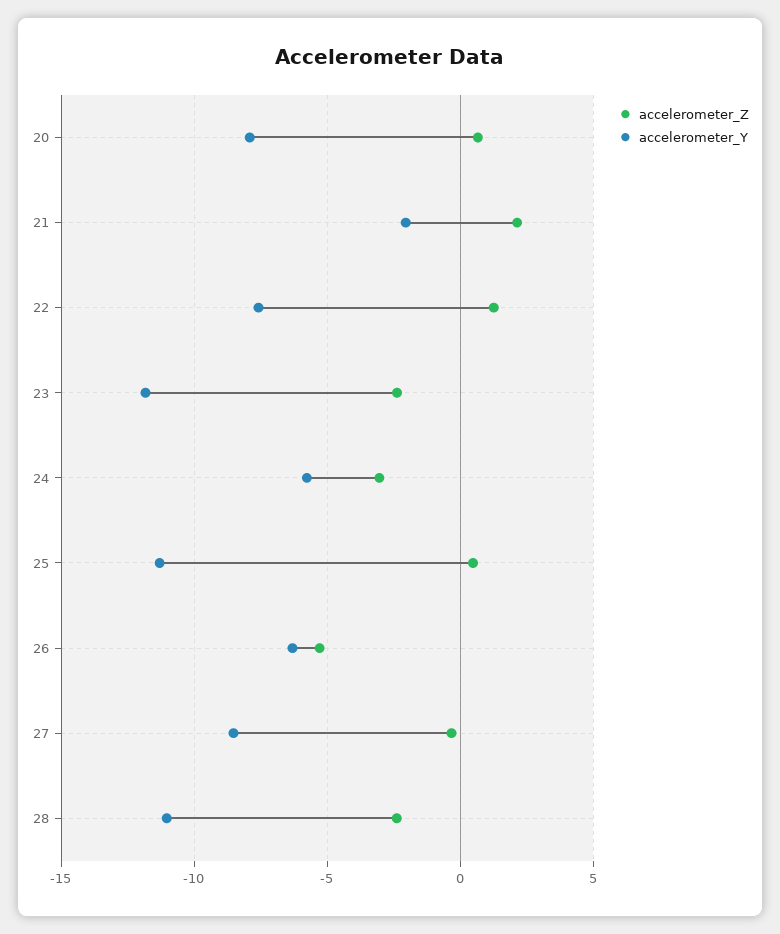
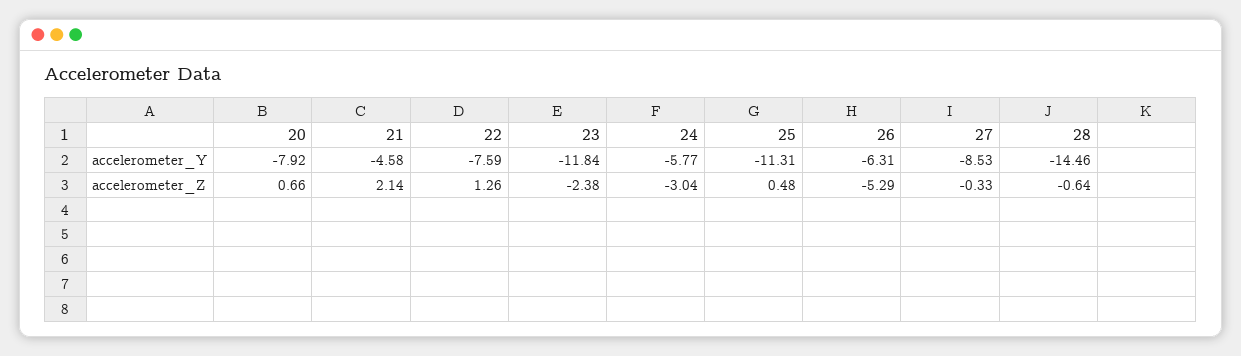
  {
    "accelerometer_Z": {
      "20": 0.66,
      "21": 2.14,
      "22": 1.26,
      "23": -2.38,
      "24": -3.04,
      "25": 0.48,
      "26": -5.29,
      "27": -0.33,
-     "28": -2.5
+     "28": -0.64
    },
    "accelerometer_Y": {
      "20": -7.92,
-     "21": -2,
+     "21": -4.58,
      "22": -7.59,
      "23": -11.84,
      "24": -5.77,
      "25": -11.31,
      "26": -6.31,
      "27": -8.53,
-     "28": -11
+     "28": -14.46
    }
  }

